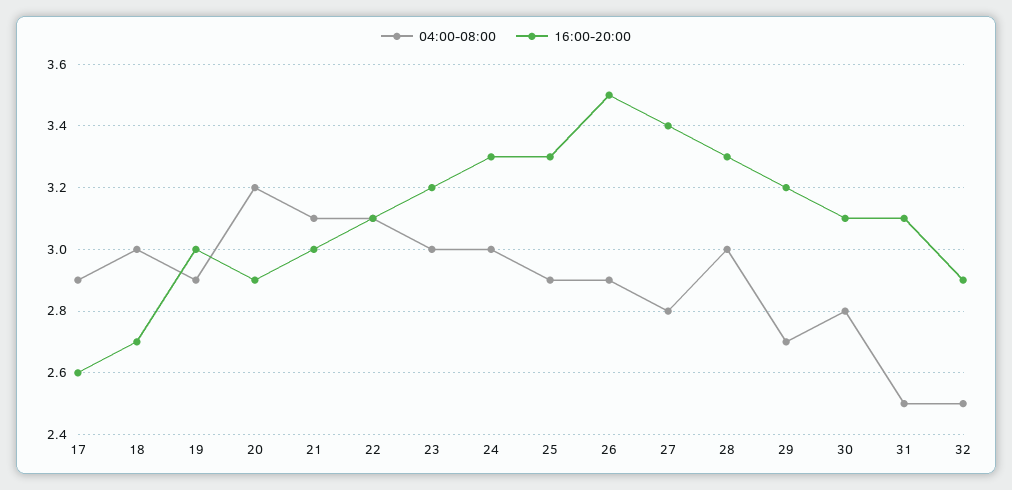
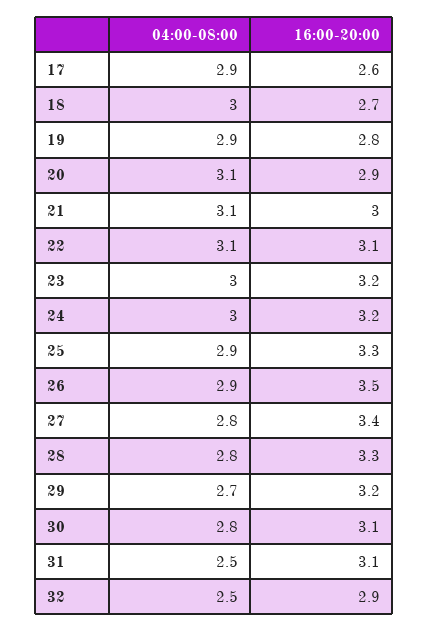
  {
    "04:00-08:00": {
      "17": 2.9,
      "18": 3,
      "19": 2.9,
-     "20": 3.2,
+     "20": 3.1,
      "21": 3.1,
      "22": 3.1,
      "23": 3,
      "24": 3,
      "25": 2.9,
      "26": 2.9,
      "27": 2.8,
-     "28": 3,
+     "28": 2.8,
      "29": 2.7,
      "30": 2.8,
      "31": 2.5,
      "32": 2.5
    },
    "16:00-20:00": {
      "17": 2.6,
      "18": 2.7,
-     "19": 3,
+     "19": 2.8,
      "20": 2.9,
      "21": 3,
      "22": 3.1,
      "23": 3.2,
-     "24": 3.3,
+     "24": 3.2,
      "25": 3.3,
      "26": 3.5,
      "27": 3.4,
      "28": 3.3,
      "29": 3.2,
      "30": 3.1,
      "31": 3.1,
      "32": 2.9
    }
  }

